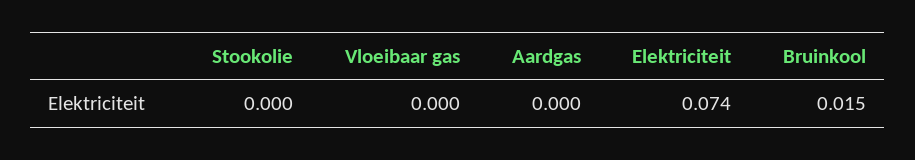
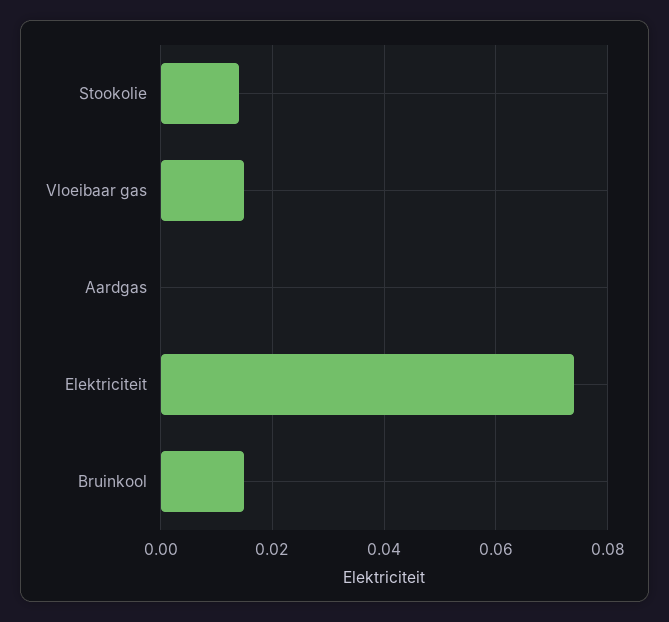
  {
-   "Stookolie": 0,
+   "Stookolie": 0.015,
-   "Vloeibaar gas": 0,
+   "Vloeibaar gas": 0.015,
    "Aardgas": 0,
    "Elektriciteit": 0.074,
    "Bruinkool": 0.015
  }

